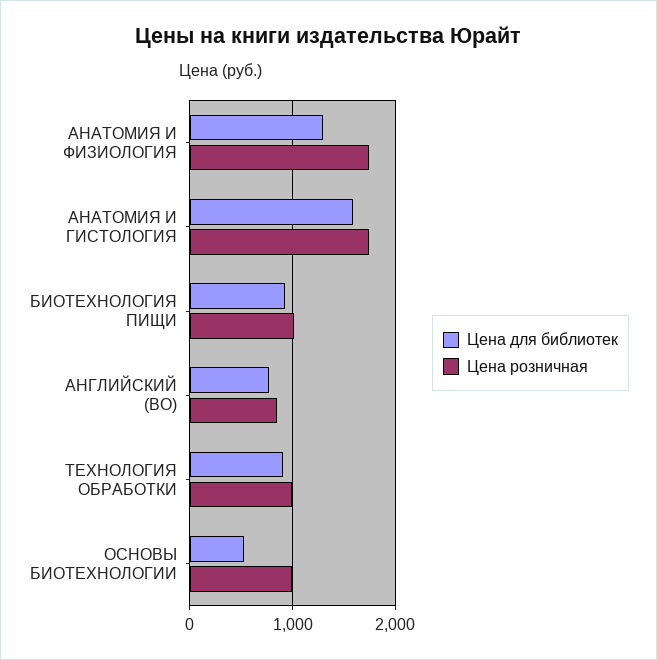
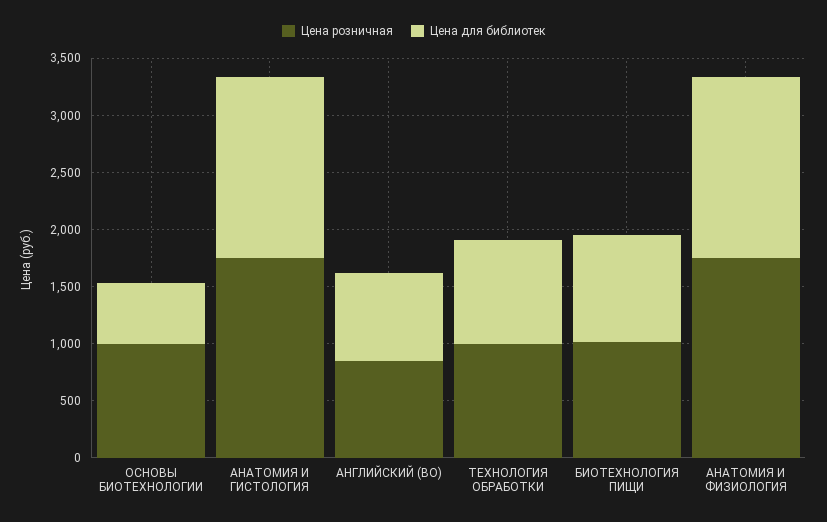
  {
    "Цена для библиотек": {
-     "АНАТОМИЯ И ФИЗИОЛОГИЯ": 1300,
+     "АНАТОМИЯ И ФИЗИОЛОГИЯ": 1600,
      "АНАТОМИЯ И ГИСТОЛОГИЯ": 1600,
      "БИОТЕХНОЛОГИЯ ПИЩИ": 900,
      "АНГЛИЙСКИЙ (ВО)": 800,
      "ТЕХНОЛОГИЯ ОБРАБОТКИ": 900,
      "ОСНОВЫ БИОТЕХНОЛОГИИ": 500
    },
    "Цена розничная": {
      "АНАТОМИЯ И ФИЗИОЛОГИЯ": 1700,
      "АНАТОМИЯ И ГИСТОЛОГИЯ": 1700,
      "БИОТЕХНОЛОГИЯ ПИЩИ": 1000,
      "АНГЛИЙСКИЙ (ВО)": 800,
      "ТЕХНОЛОГИЯ ОБРАБОТКИ": 1000,
      "ОСНОВЫ БИОТЕХНОЛОГИИ": 1000
    }
  }

